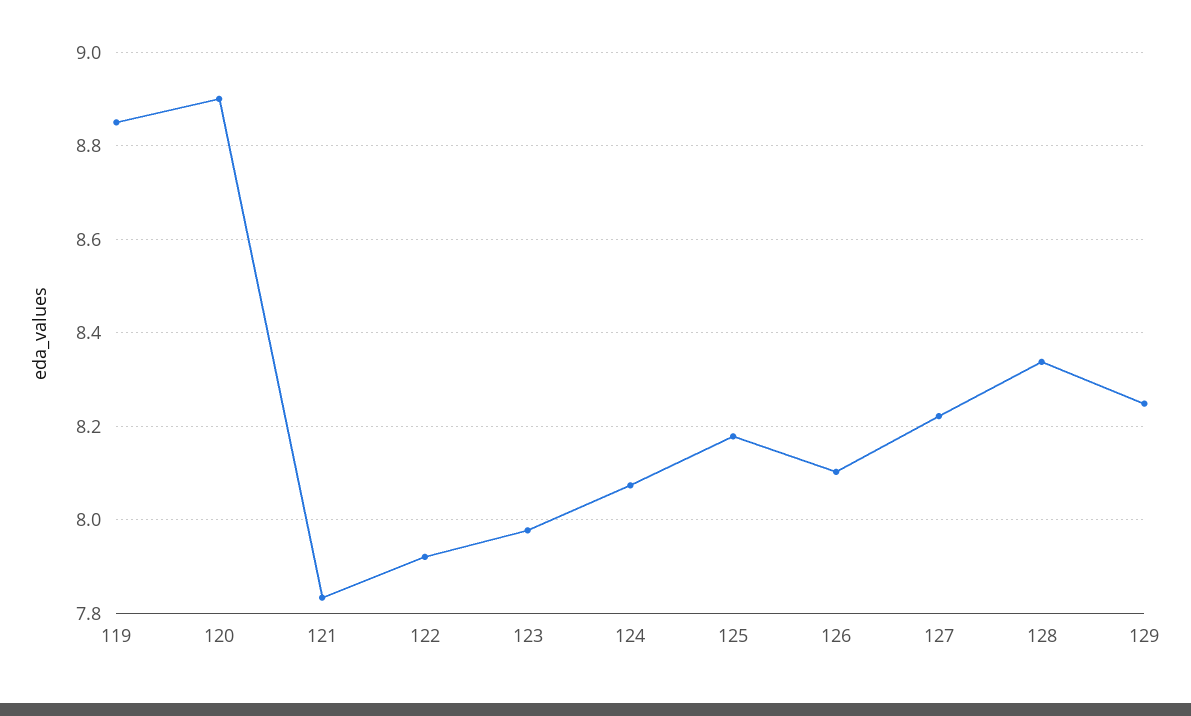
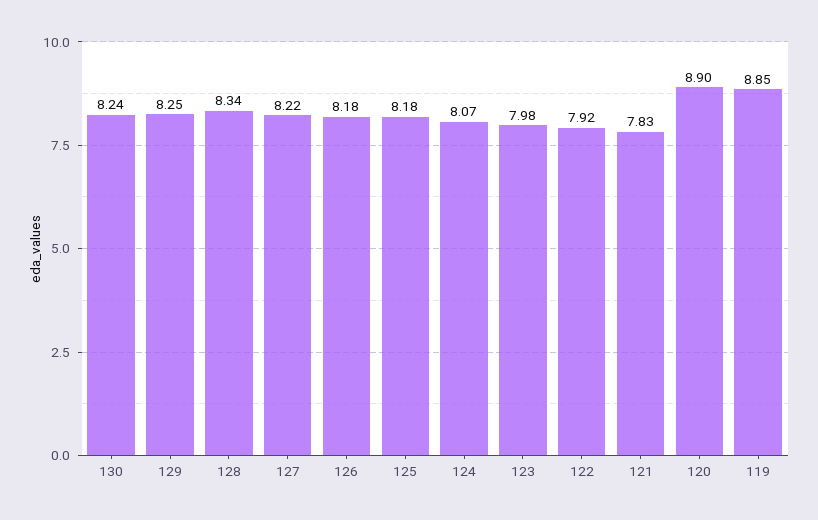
  {
    "119": 8.85,
    "120": 8.9,
    "121": 7.83,
    "122": 7.92,
    "123": 7.98,
    "124": 8.07,
    "125": 8.18,
-   "126": 8.1,
+   "126": 8.18,
    "127": 8.22,
    "128": 8.34,
-   "129": 8.25
+   "129": 8.25,
+   "130": 8.24
  }

